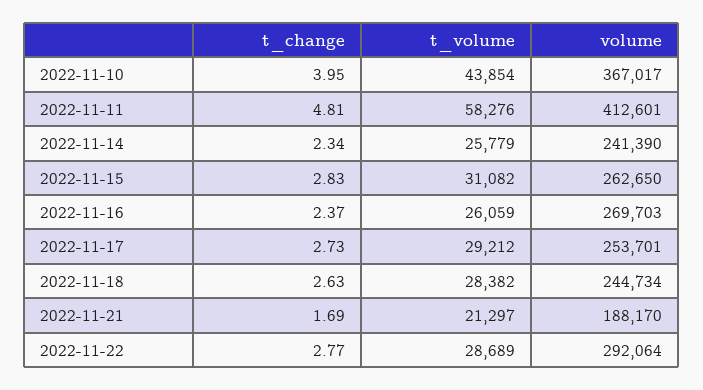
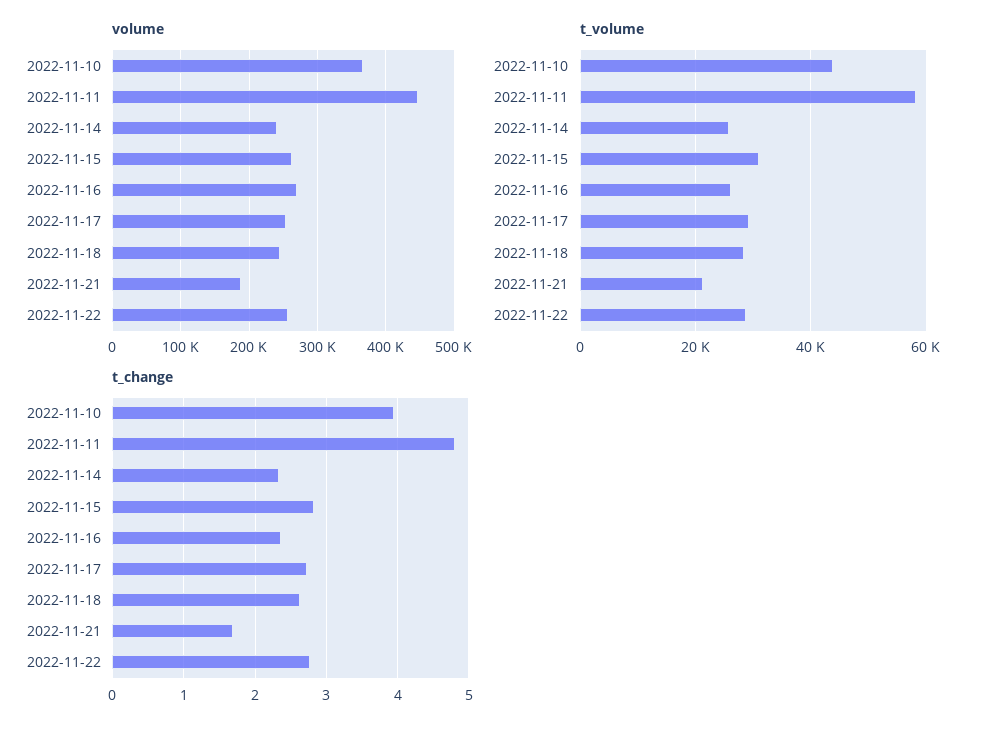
  {
    "t_change": {
      "2022-11-10": 3.95,
      "2022-11-11": 4.81,
      "2022-11-14": 2.34,
      "2022-11-15": 2.83,
      "2022-11-16": 2.37,
      "2022-11-17": 2.73,
      "2022-11-18": 2.63,
      "2022-11-21": 1.69,
      "2022-11-22": 2.77
    },
    "t_volume": {
      "2022-11-10": 43854,
      "2022-11-11": 58276,
      "2022-11-14": 25779,
      "2022-11-15": 31082,
      "2022-11-16": 26059,
      "2022-11-17": 29212,
      "2022-11-18": 28382,
      "2022-11-21": 21297,
      "2022-11-22": 28689
    },
    "volume": {
      "2022-11-10": 367017,
-     "2022-11-11": 412601,
+     "2022-11-11": 450000,
      "2022-11-14": 241390,
      "2022-11-15": 262650,
      "2022-11-16": 269703,
      "2022-11-17": 253701,
      "2022-11-18": 244734,
      "2022-11-21": 188170,
-     "2022-11-22": 292064
+     "2022-11-22": 260000
    }
  }

